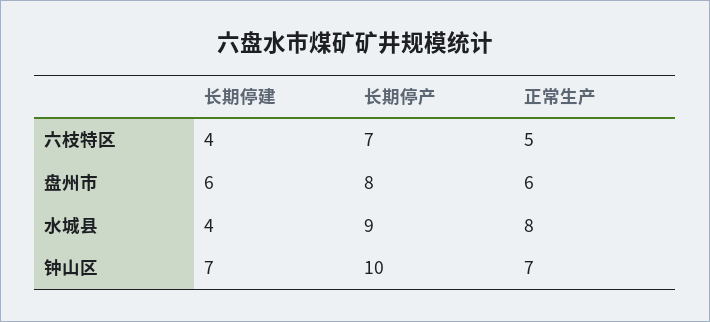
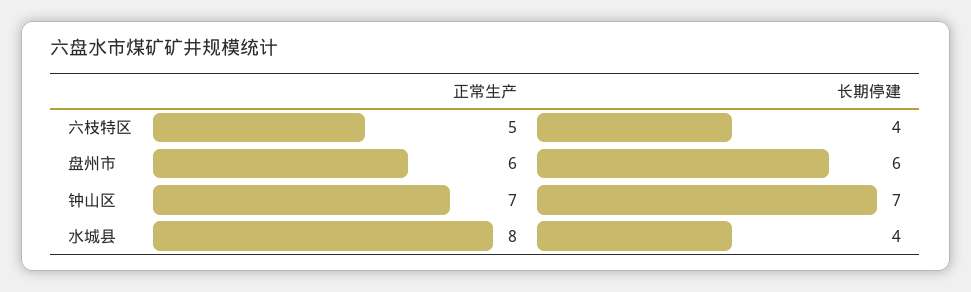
  {
    "长期停建": {
      "六枝特区": 4,
      "盘州市": 6,
      "水城县": 4,
      "钟山区": 7
    },
-   "长期停产": {
-     "六枝特区": 7,
-     "盘州市": 8,
-     "水城县": 9,
-     "钟山区": 10
-   },
    "正常生产": {
      "六枝特区": 5,
      "盘州市": 6,
      "水城县": 8,
      "钟山区": 7
    }
  }

